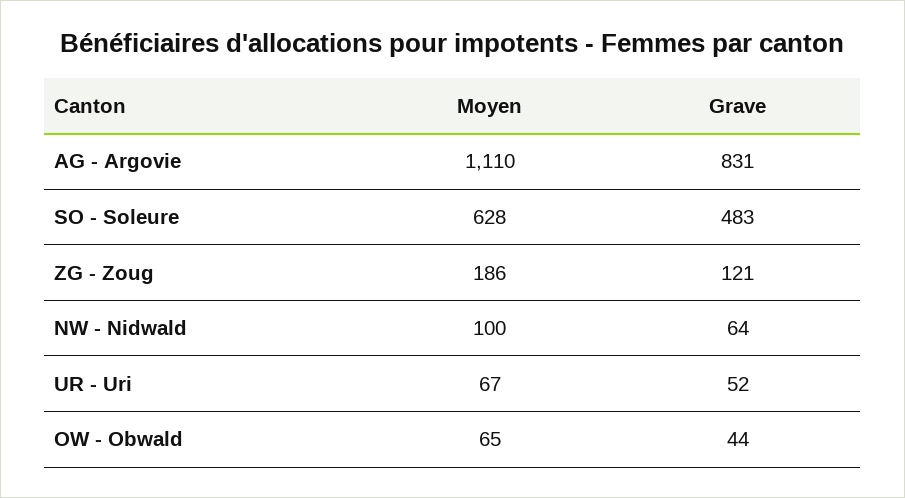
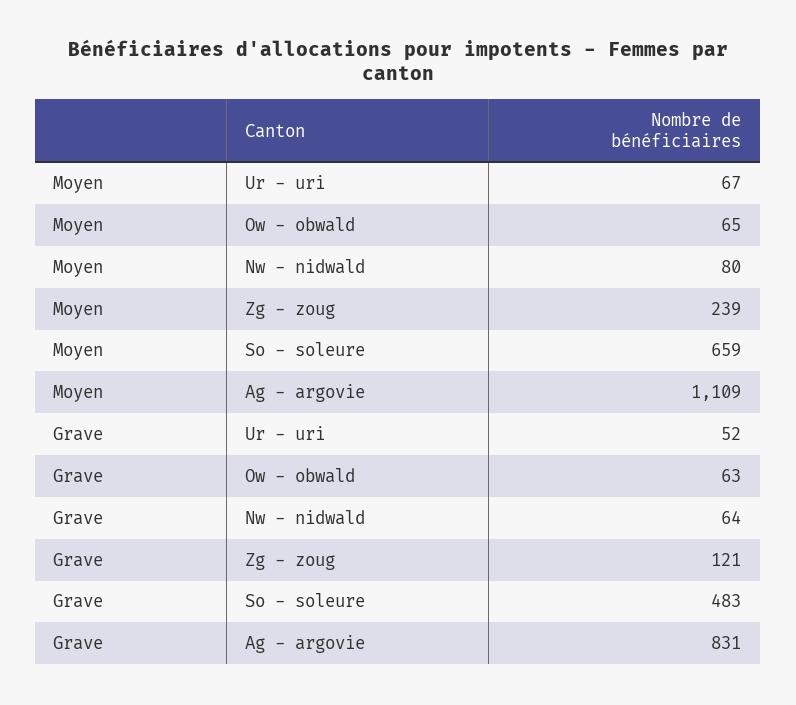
  {
    "Moyen": {
-     "AG - Argovie": 1110,
+     "AG - Argovie": 1109,
-     "SO - Soleure": 628,
+     "SO - Soleure": 659,
-     "ZG - Zoug": 186,
+     "ZG - Zoug": 239,
-     "NW - Nidwald": 100,
+     "NW - Nidwald": 80,
      "UR - Uri": 67,
      "OW - Obwald": 65
    },
    "Grave": {
      "AG - Argovie": 831,
      "SO - Soleure": 483,
      "ZG - Zoug": 121,
      "NW - Nidwald": 64,
      "UR - Uri": 52,
-     "OW - Obwald": 44
+     "OW - Obwald": 63
    }
  }

